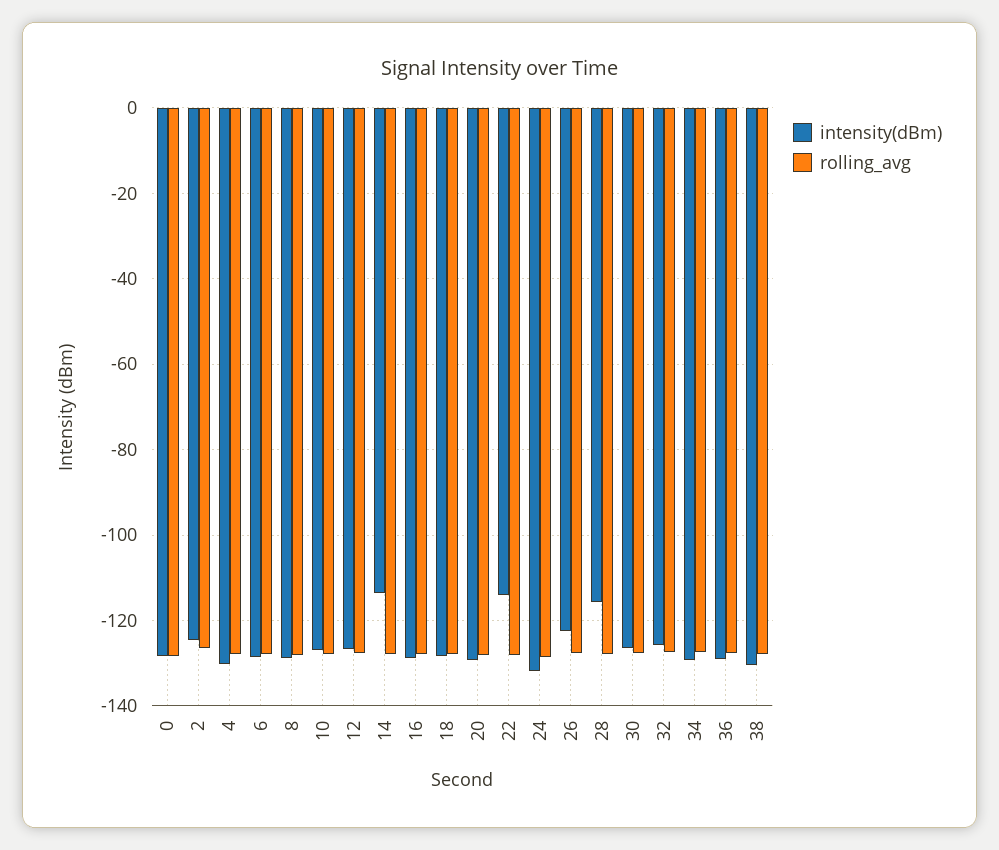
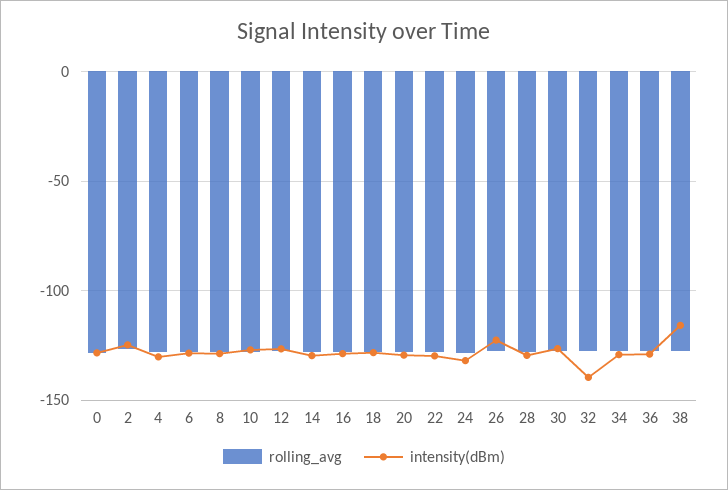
  {
    "intensity(dBm)": {
      "0": -128,
      "2": -124,
      "4": -130,
      "6": -128,
      "8": -128,
      "10": -126,
      "12": -126,
-     "14": -114,
+     "14": -130,
      "16": -128,
      "18": -128,
      "20": -130,
-     "22": -114,
+     "22": -130,
      "24": -132,
      "26": -122,
-     "28": -116,
+     "28": -130,
      "30": -126,
-     "32": -126,
+     "32": -140,
      "34": -130,
      "36": -128,
-     "38": -130
+     "38": -115
    },
    "rolling_avg": {
      "0": -128,
      "2": -126,
      "4": -128,
      "6": -128,
      "8": -128,
      "10": -128,
      "12": -128,
      "14": -128,
      "16": -128,
      "18": -128,
      "20": -128,
      "22": -128,
      "24": -128,
      "26": -128,
      "28": -128,
      "30": -128,
      "32": -128,
      "34": -128,
      "36": -128,
      "38": -128
    }
  }

